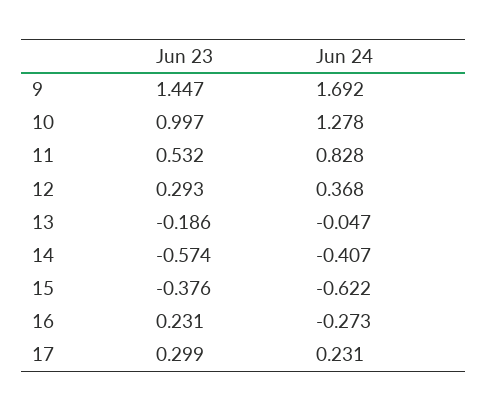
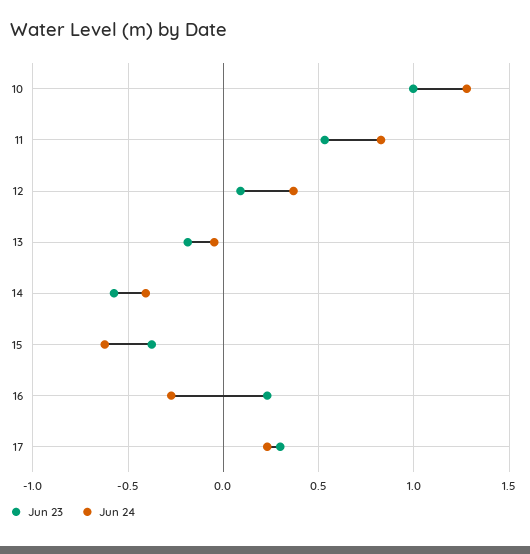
  {
    "Jun 23": {
-     "9": 1.447,
      "10": 0.997,
      "11": 0.532,
-     "12": 0.293,
+     "12": 0.1,
      "13": -0.186,
      "14": -0.574,
      "15": -0.376,
      "16": 0.231,
      "17": 0.299
    },
    "Jun 24": {
-     "9": 1.692,
      "10": 1.278,
      "11": 0.828,
      "12": 0.368,
      "13": -0.047,
      "14": -0.407,
      "15": -0.622,
      "16": -0.273,
      "17": 0.231
    }
  }

